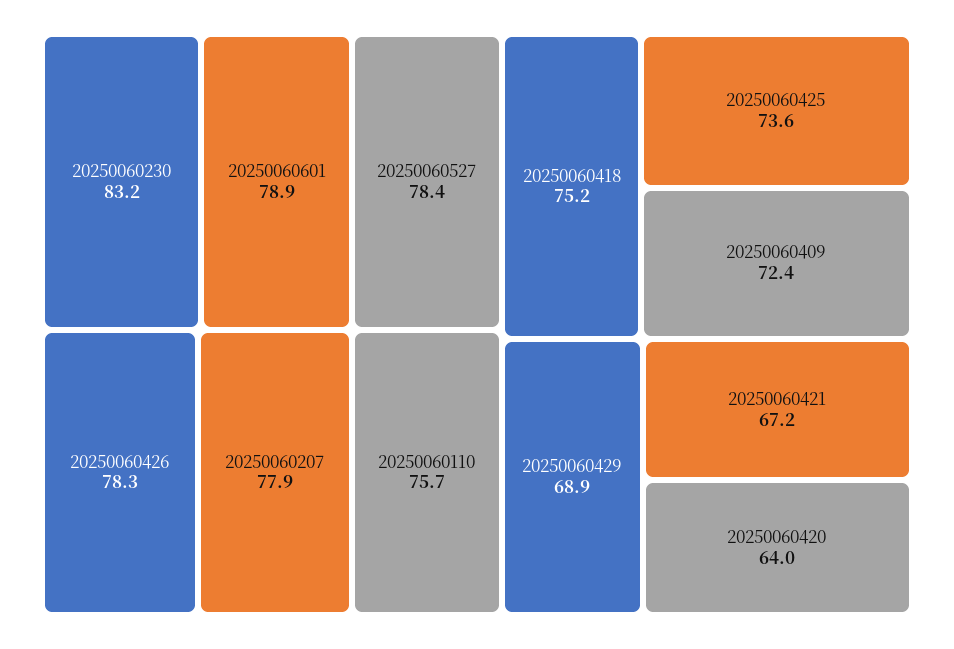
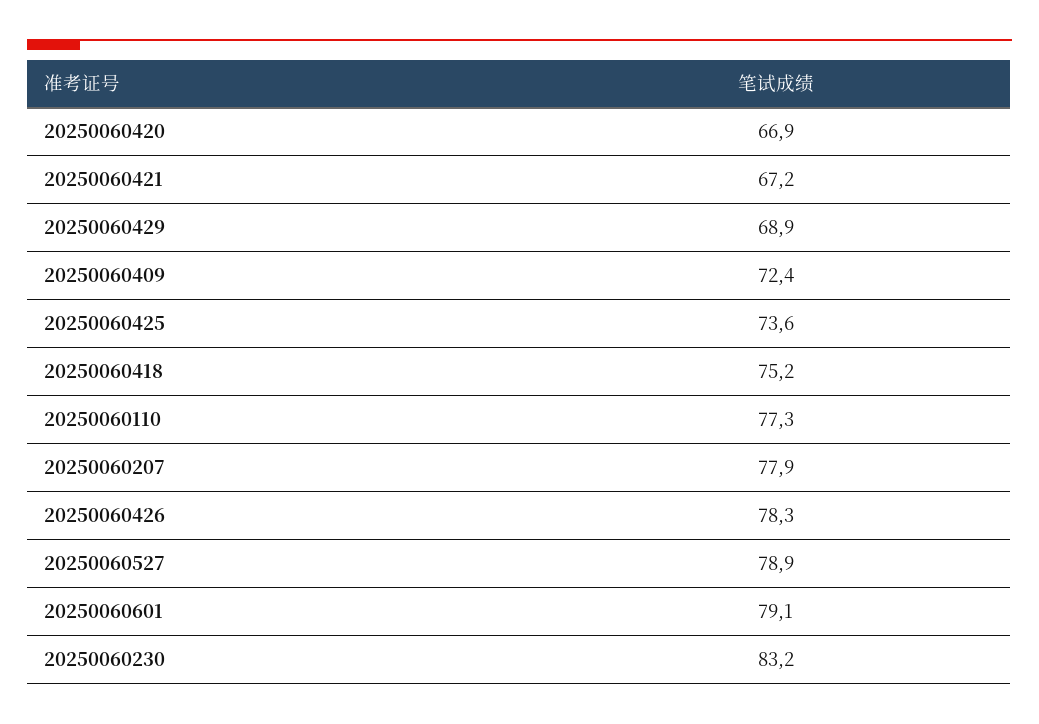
  {
    "20250060230": 83.2,
-   "20250060601": 78.9,
+   "20250060601": 79.1,
-   "20250060527": 78.4,
+   "20250060527": 78.9,
    "20250060426": 78.3,
    "20250060207": 77.9,
-   "20250060110": 75.7,
+   "20250060110": 77.3,
    "20250060418": 75.2,
    "20250060425": 73.6,
    "20250060409": 72.4,
    "20250060429": 68.9,
    "20250060421": 67.2,
-   "20250060420": 64
+   "20250060420": 66.9
  }

